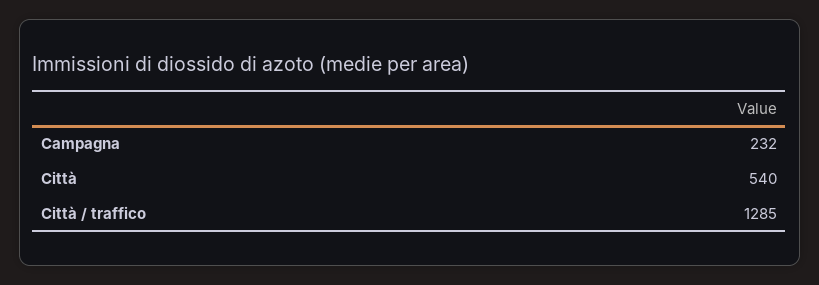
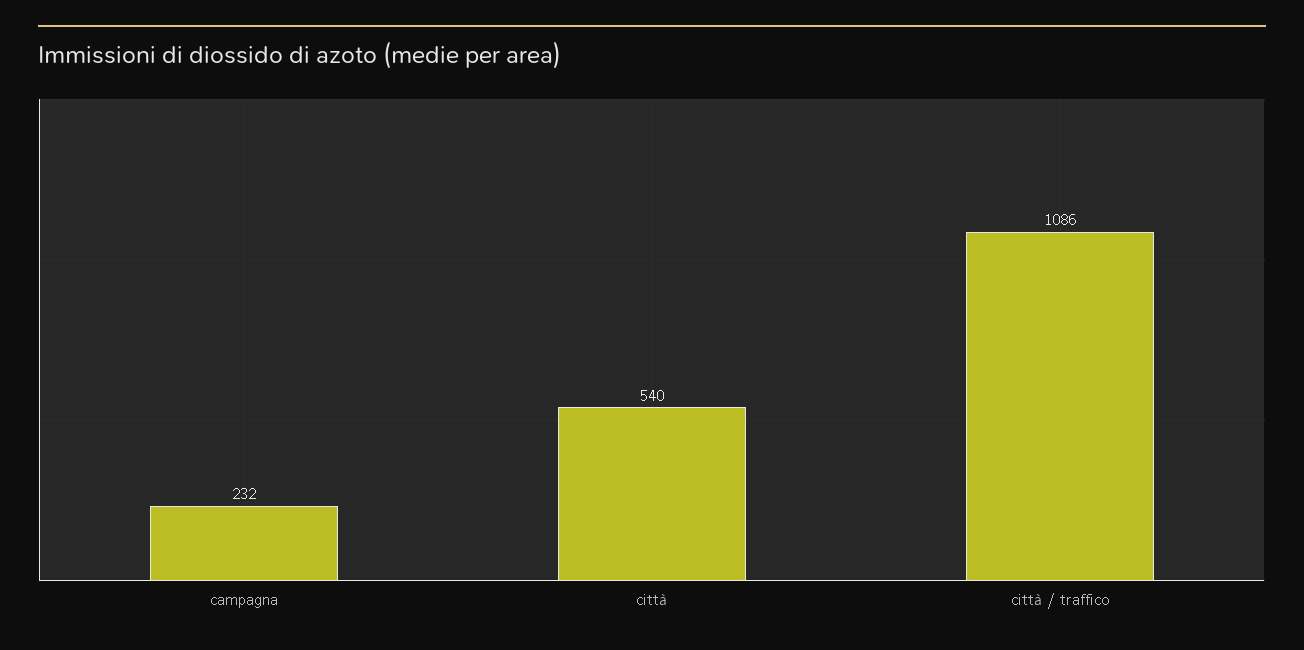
  {
    "Campagna": 232,
    "Città": 540,
-   "Città / traffico": 1285
+   "Città / traffico": 1086
  }

